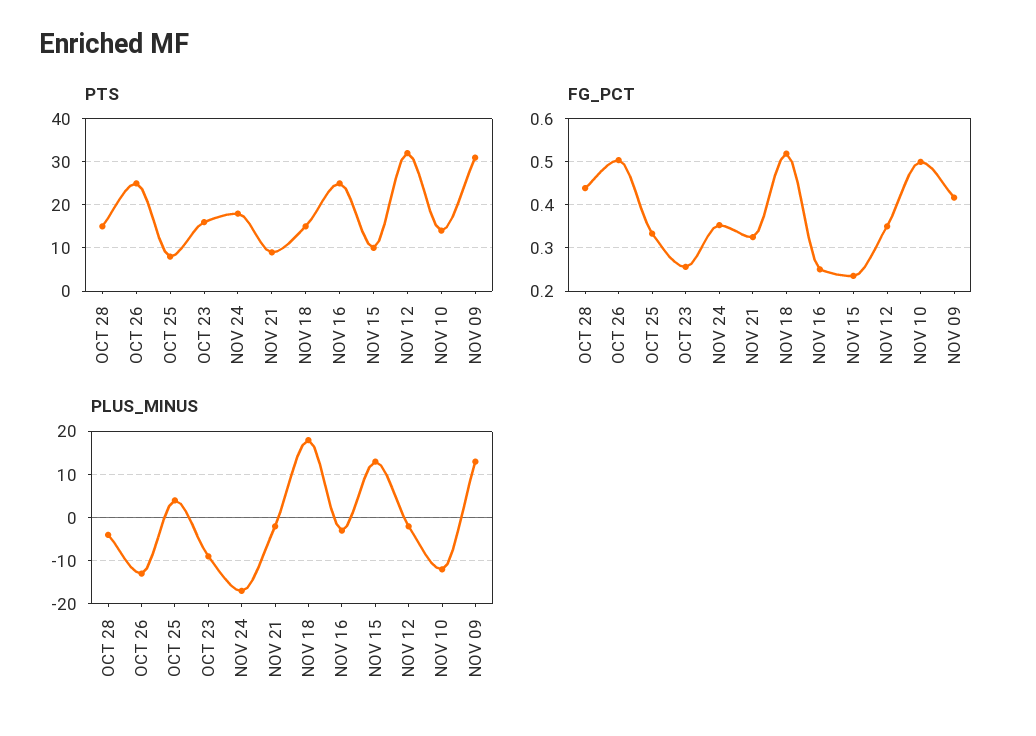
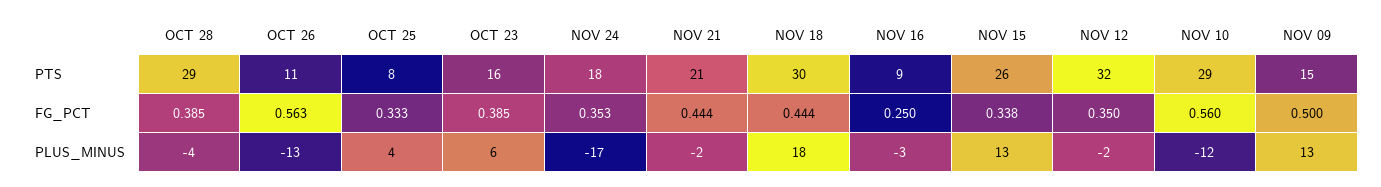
  {
    "PTS": {
-     "OCT 28": 15,
+     "OCT 28": 29,
-     "OCT 26": 25,
+     "OCT 26": 11,
      "OCT 25": 8,
      "OCT 23": 16,
      "NOV 24": 18,
-     "NOV 21": 10,
+     "NOV 21": 21,
-     "NOV 18": 15,
+     "NOV 18": 30,
-     "NOV 16": 25,
+     "NOV 16": 9,
-     "NOV 15": 10,
+     "NOV 15": 26,
      "NOV 12": 32,
-     "NOV 10": 15,
+     "NOV 10": 29,
-     "NOV 09": 30
+     "NOV 09": 15
    },
    "FG_PCT": {
-     "OCT 28": 0.44,
+     "OCT 28": 0.385,
-     "OCT 26": 0.5,
+     "OCT 26": 0.563,
      "OCT 25": 0.333,
-     "OCT 23": 0.26,
+     "OCT 23": 0.385,
      "NOV 24": 0.353,
-     "NOV 21": 0.32,
+     "NOV 21": 0.444,
-     "NOV 18": 0.52,
+     "NOV 18": 0.444,
      "NOV 16": 0.25,
-     "NOV 15": 0.24,
+     "NOV 15": 0.338,
      "NOV 12": 0.35,
-     "NOV 10": 0.5,
+     "NOV 10": 0.56,
-     "NOV 09": 0.42
+     "NOV 09": 0.5
    },
    "PLUS_MINUS": {
      "OCT 28": -4,
      "OCT 26": -13,
      "OCT 25": 4,
-     "OCT 23": -10,
+     "OCT 23": 6,
      "NOV 24": -17,
      "NOV 21": -2,
      "NOV 18": 18,
      "NOV 16": -3,
      "NOV 15": 13,
      "NOV 12": -2,
      "NOV 10": -12,
      "NOV 09": 13
    }
  }

